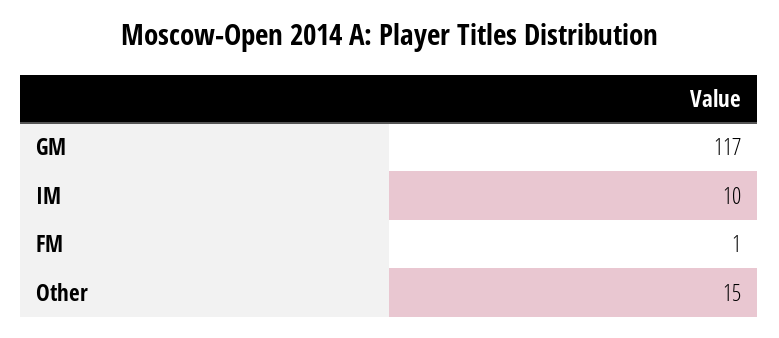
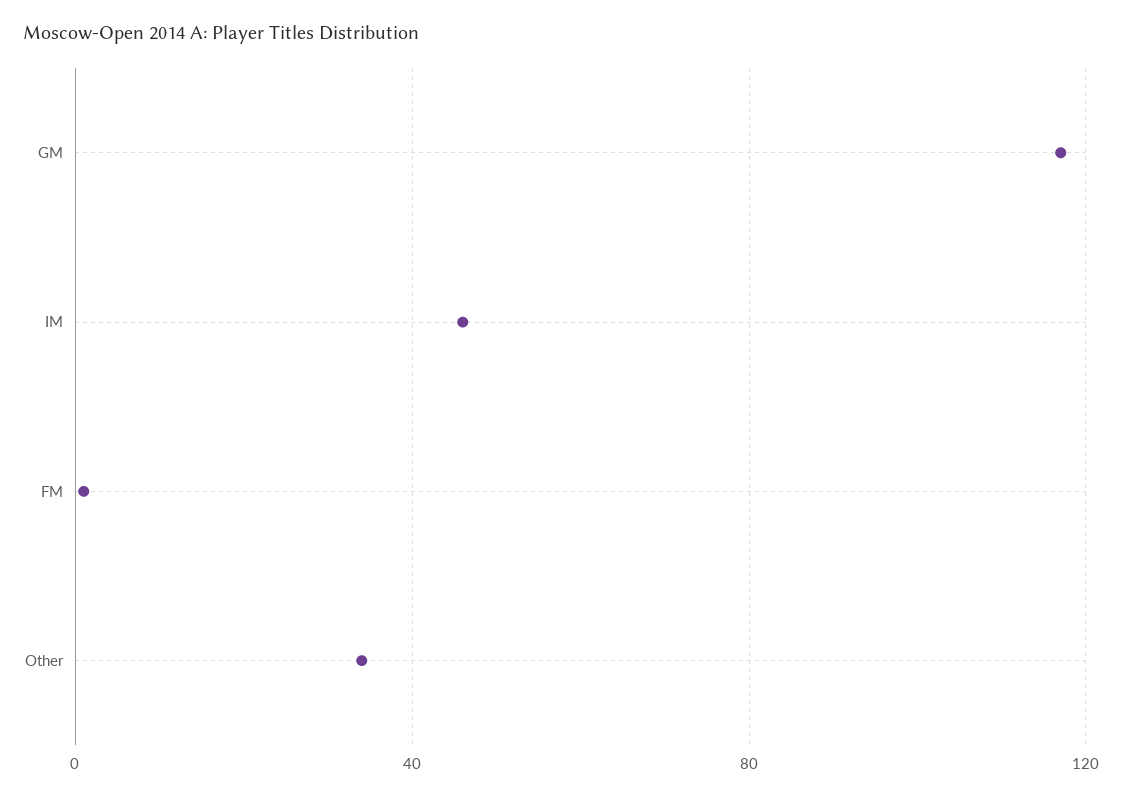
  {
    "GM": 117,
-   "IM": 10,
+   "IM": 45,
    "FM": 1,
-   "Other": 15
+   "Other": 35
  }

